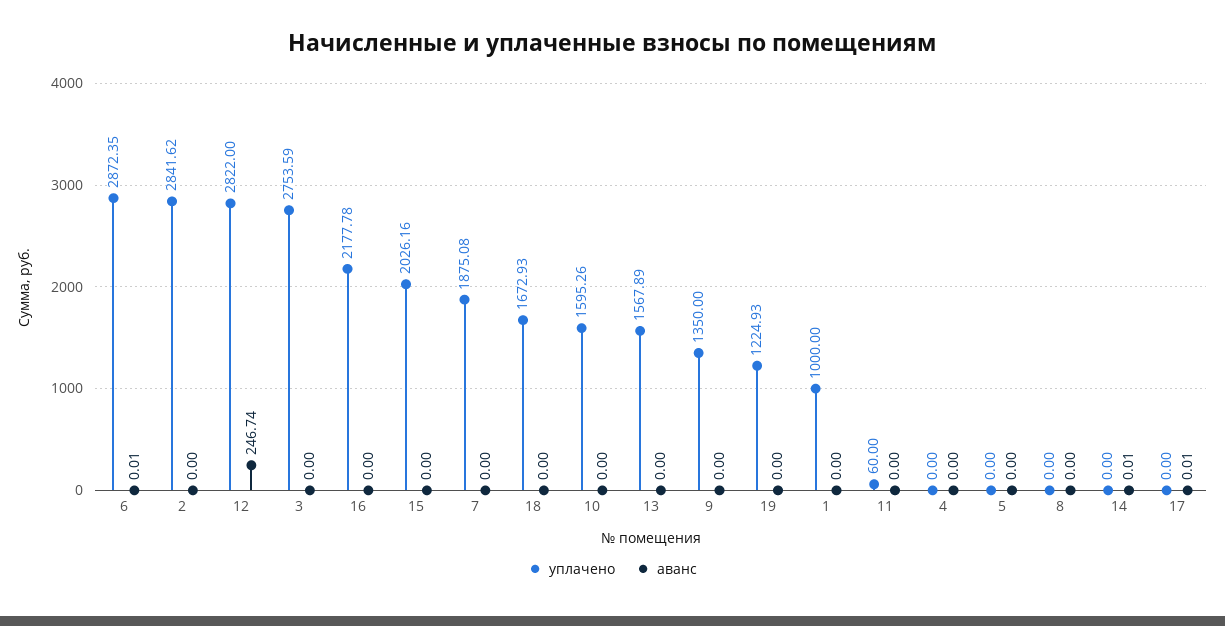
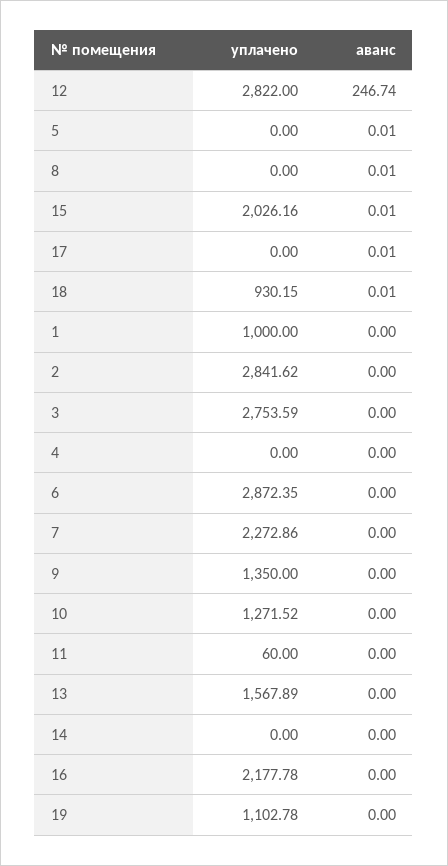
  {
    "уплачено": {
      "6": 2872.35,
      "2": 2841.62,
      "12": 2822,
      "3": 2753.59,
      "16": 2177.78,
      "15": 2026.16,
-     "7": 1875.08,
+     "7": 2272.86,
-     "18": 1672.93,
+     "18": 930.15,
-     "10": 1595.26,
+     "10": 1271.52,
      "13": 1567.89,
      "9": 1350,
-     "19": 1224.93,
+     "19": 1102.78,
      "1": 1000,
      "11": 60,
      "4": 0,
      "5": 0,
      "8": 0,
      "14": 0,
      "17": 0
    },
    "аванс": {
-     "6": 0.01,
+     "6": 0,
      "2": 0,
      "12": 246.74,
      "3": 0,
      "16": 0,
-     "15": 0,
+     "15": 0.01,
      "7": 0,
-     "18": 0,
+     "18": 0.01,
      "10": 0,
      "13": 0,
      "9": 0,
      "19": 0,
      "1": 0,
      "11": 0,
      "4": 0,
-     "5": 0,
+     "5": 0.01,
-     "8": 0,
+     "8": 0.01,
-     "14": 0.01,
+     "14": 0,
      "17": 0.01
    }
  }

